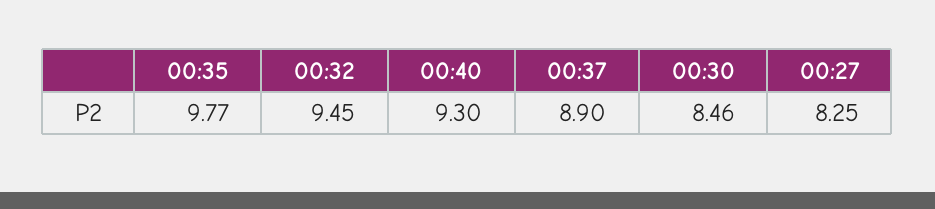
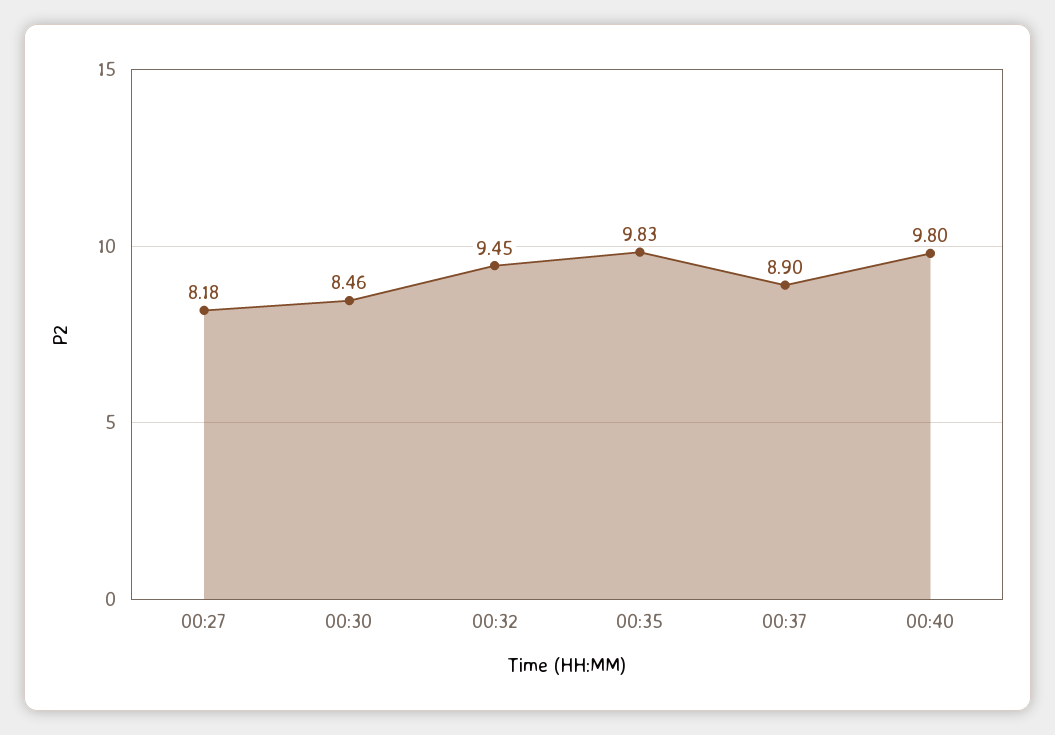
  {
-   "00:35": 9.77,
+   "00:35": 9.83,
    "00:32": 9.45,
-   "00:40": 9.3,
+   "00:40": 9.8,
    "00:37": 8.9,
    "00:30": 8.46,
-   "00:27": 8.25
+   "00:27": 8.18
  }

